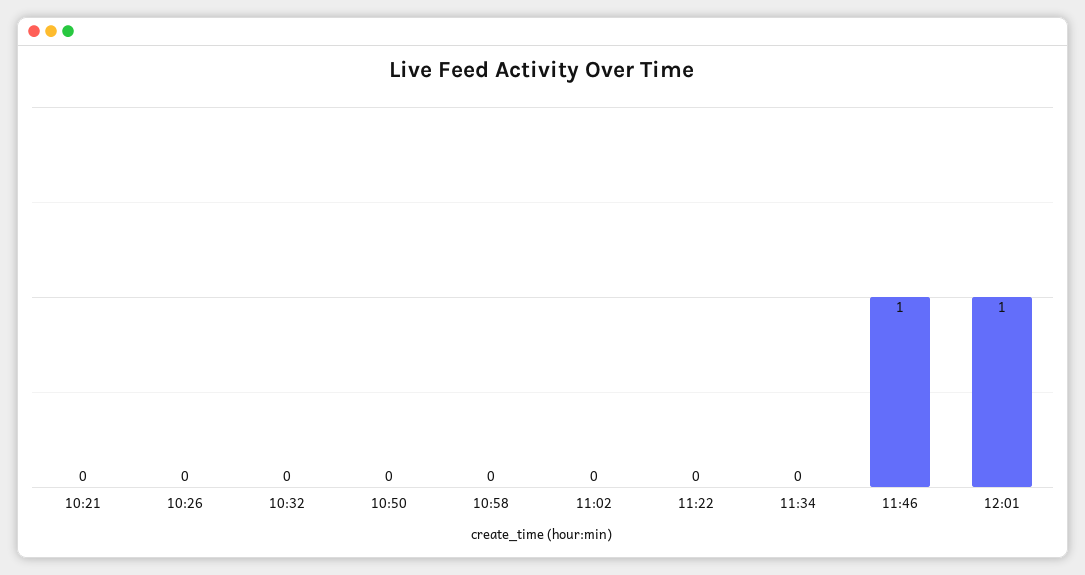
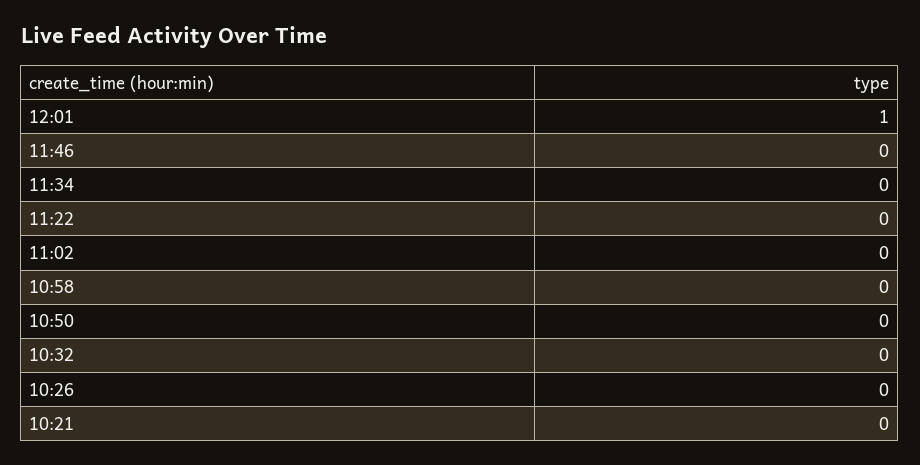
  {
    "10:21": 0,
    "10:26": 0,
    "10:32": 0,
    "10:50": 0,
    "10:58": 0,
    "11:02": 0,
    "11:22": 0,
    "11:34": 0,
-   "11:46": 1,
+   "11:46": 0,
    "12:01": 1
  }

